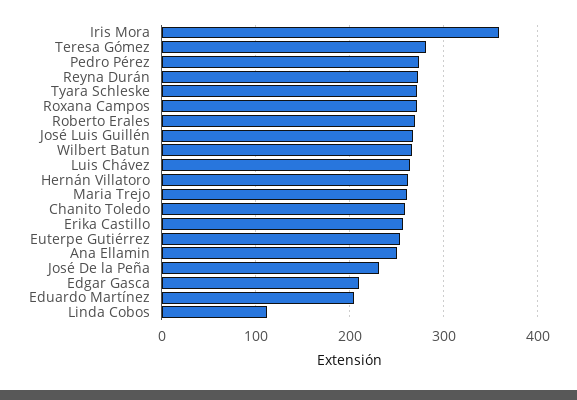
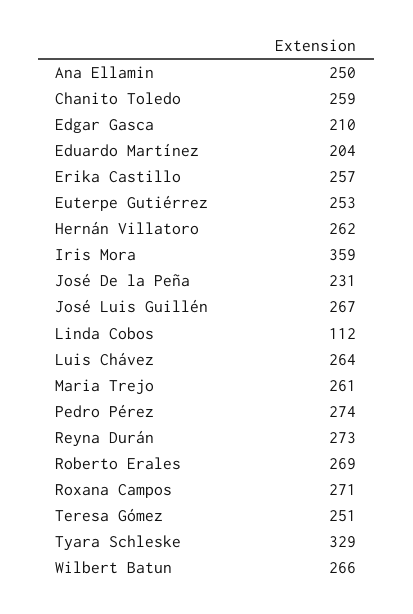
  {
    "Iris Mora": 359,
-   "Teresa Gómez": 280,
+   "Teresa Gómez": 251,
    "Pedro Pérez": 274,
    "Reyna Durán": 273,
-   "Tyara Schleske": 270,
+   "Tyara Schleske": 329,
    "Roxana Campos": 271,
    "Roberto Erales": 269,
    "José Luis Guillén": 267,
    "Wilbert Batun": 266,
    "Luis Chávez": 264,
    "Hernán Villatoro": 262,
    "Maria Trejo": 261,
    "Chanito Toledo": 259,
    "Erika Castillo": 257,
    "Euterpe Gutiérrez": 253,
    "Ana Ellamin": 250,
    "José De la Peña": 231,
    "Edgar Gasca": 210,
    "Eduardo Martínez": 204,
    "Linda Cobos": 112
  }

